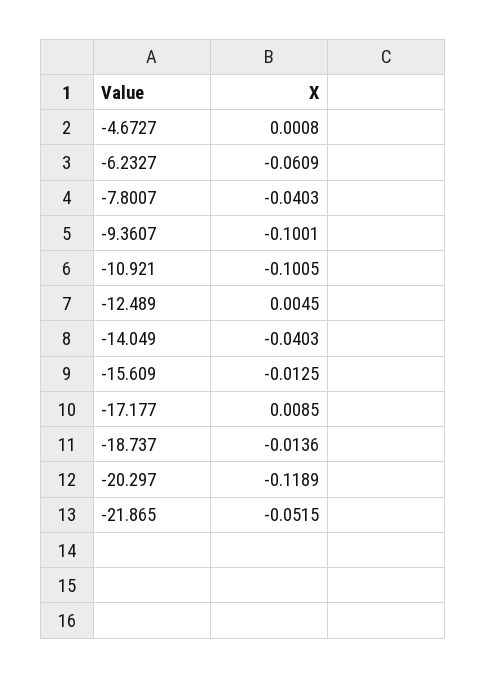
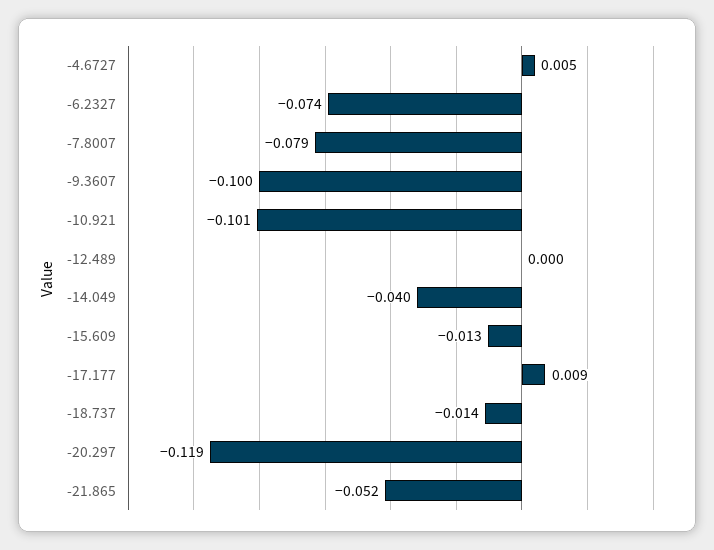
  {
-   "-4.6727": 0.0008,
+   "-4.6727": 0.005,
-   "-6.2327": -0.0609,
+   "-6.2327": -0.074,
-   "-7.8007": -0.0403,
+   "-7.8007": -0.079,
    "-9.3607": -0.1001,
    "-10.921": -0.1005,
-   "-12.489": 0.0045,
+   "-12.489": 0,
    "-14.049": -0.0403,
    "-15.609": -0.0125,
    "-17.177": 0.0085,
    "-18.737": -0.0136,
    "-20.297": -0.1189,
    "-21.865": -0.0515
  }

